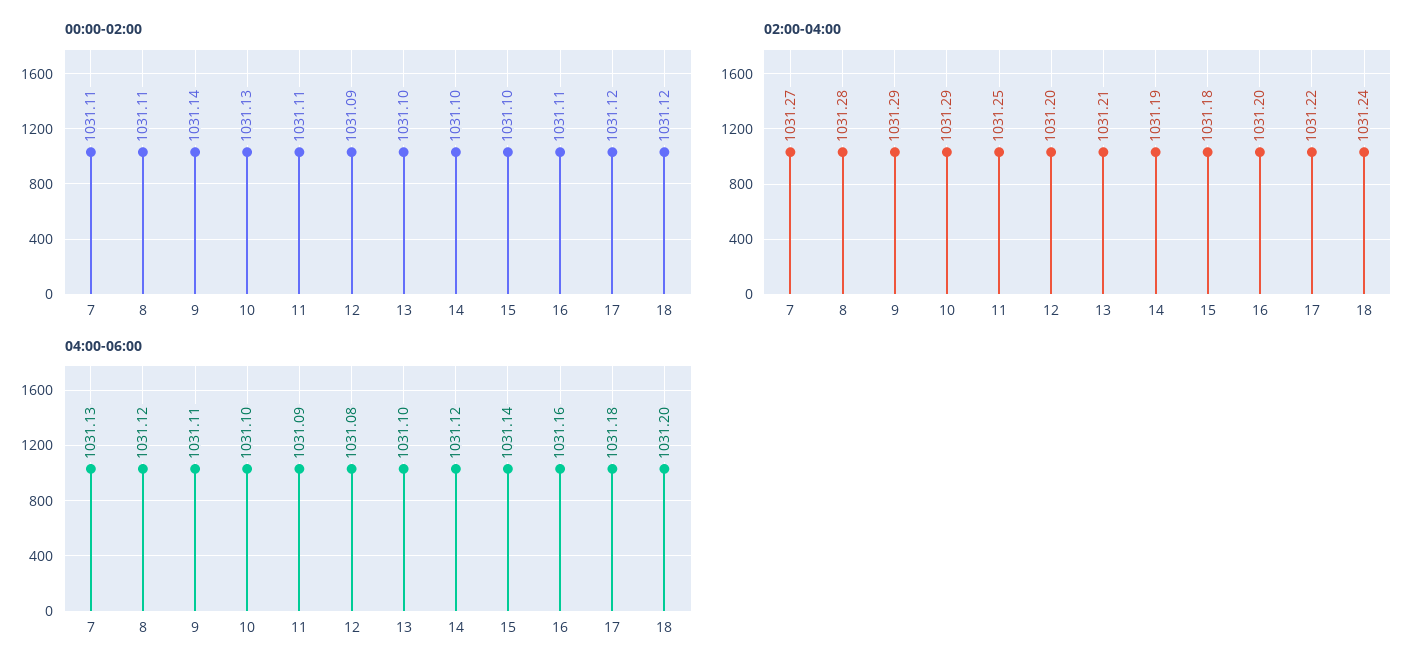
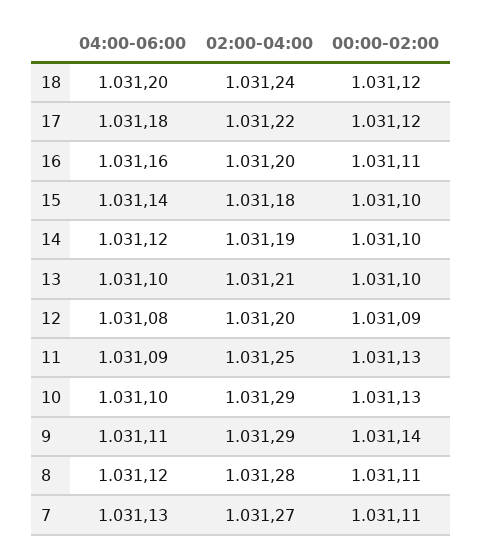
  {
    "00:00-02:00": {
      "7": 1031.11,
      "8": 1031.11,
      "9": 1031.14,
      "10": 1031.13,
-     "11": 1031.11,
+     "11": 1031.13,
      "12": 1031.09,
      "13": 1031.1,
      "14": 1031.1,
      "15": 1031.1,
      "16": 1031.11,
      "17": 1031.12,
      "18": 1031.12
    },
    "02:00-04:00": {
      "7": 1031.27,
      "8": 1031.28,
      "9": 1031.29,
      "10": 1031.29,
      "11": 1031.25,
      "12": 1031.2,
      "13": 1031.21,
      "14": 1031.19,
      "15": 1031.18,
      "16": 1031.2,
      "17": 1031.22,
      "18": 1031.24
    },
    "04:00-06:00": {
      "7": 1031.13,
      "8": 1031.12,
      "9": 1031.11,
      "10": 1031.1,
      "11": 1031.09,
      "12": 1031.08,
      "13": 1031.1,
      "14": 1031.12,
      "15": 1031.14,
      "16": 1031.16,
      "17": 1031.18,
      "18": 1031.2
    }
  }

